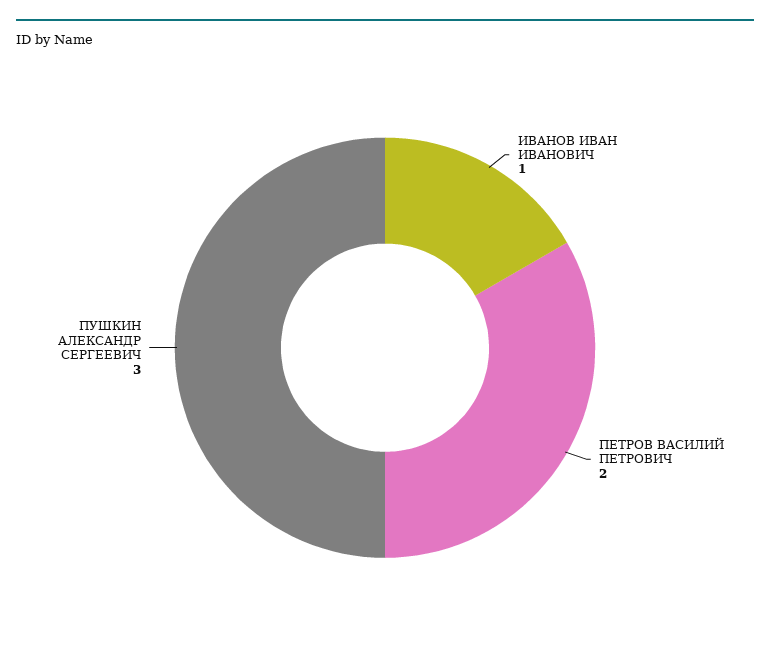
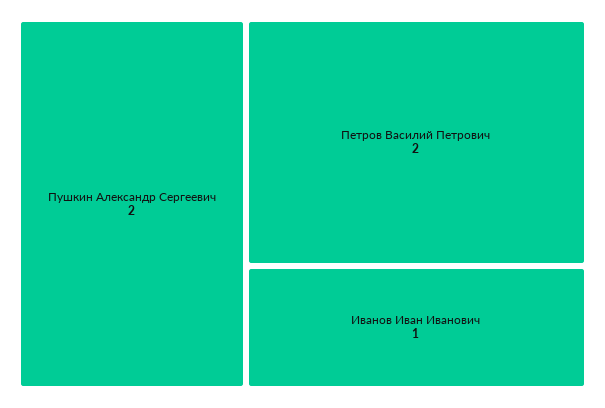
  {
    "ИВАНОВ ИВАН ИВАНОВИЧ": 1,
    "ПЕТРОВ ВАСИЛИЙ ПЕТРОВИЧ": 2,
-   "ПУШКИН АЛЕКСАНДР СЕРГЕЕВИЧ": 3
+   "ПУШКИН АЛЕКСАНДР СЕРГЕЕВИЧ": 2
  }

